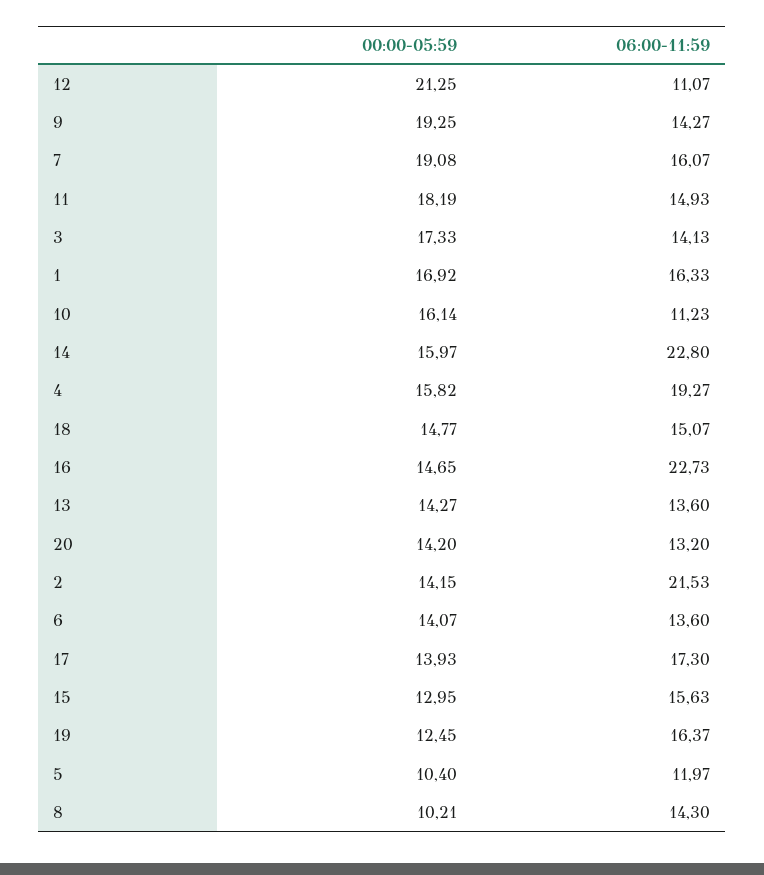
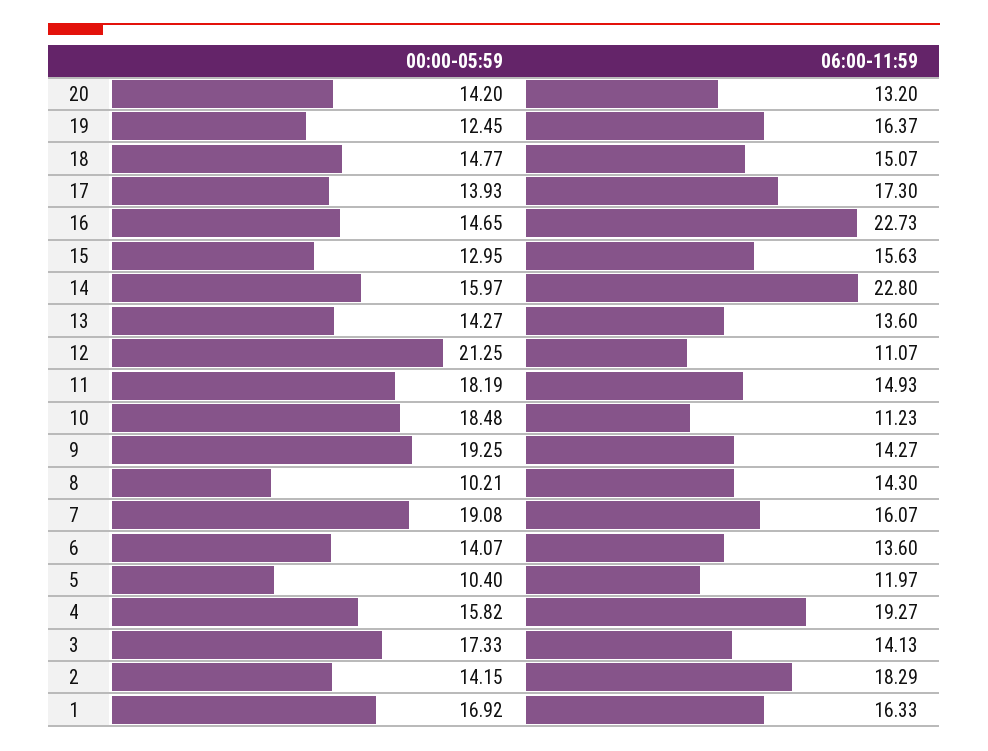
  {
    "00:00-05:59": {
      "12": 21.25,
      "9": 19.25,
      "7": 19.08,
      "11": 18.19,
      "3": 17.33,
      "1": 16.92,
-     "10": 16.14,
+     "10": 18.48,
      "14": 15.97,
      "4": 15.82,
      "18": 14.77,
      "16": 14.65,
      "13": 14.27,
      "20": 14.2,
      "2": 14.15,
      "6": 14.07,
      "17": 13.93,
      "15": 12.95,
      "19": 12.45,
      "5": 10.4,
      "8": 10.21
    },
    "06:00-11:59": {
      "12": 11.07,
      "9": 14.27,
      "7": 16.07,
      "11": 14.93,
      "3": 14.13,
      "1": 16.33,
      "10": 11.23,
      "14": 22.8,
      "4": 19.27,
      "18": 15.07,
      "16": 22.73,
      "13": 13.6,
      "20": 13.2,
-     "2": 21.53,
+     "2": 18.29,
      "6": 13.6,
      "17": 17.3,
      "15": 15.63,
      "19": 16.37,
      "5": 11.97,
      "8": 14.3
    }
  }

